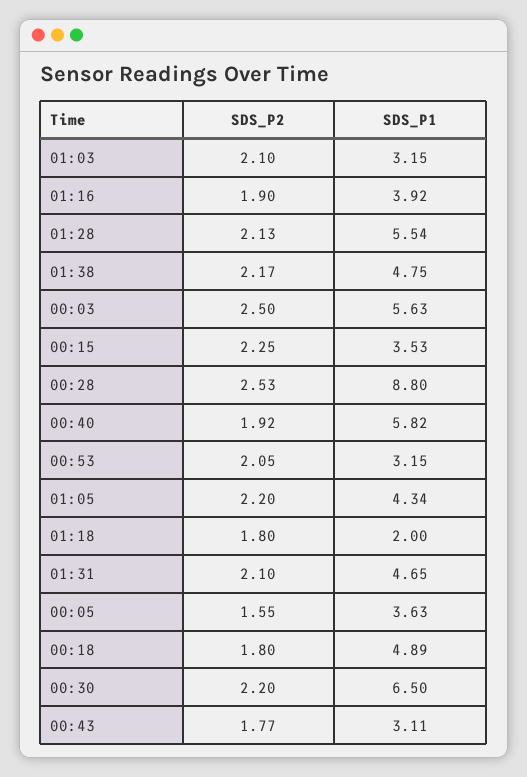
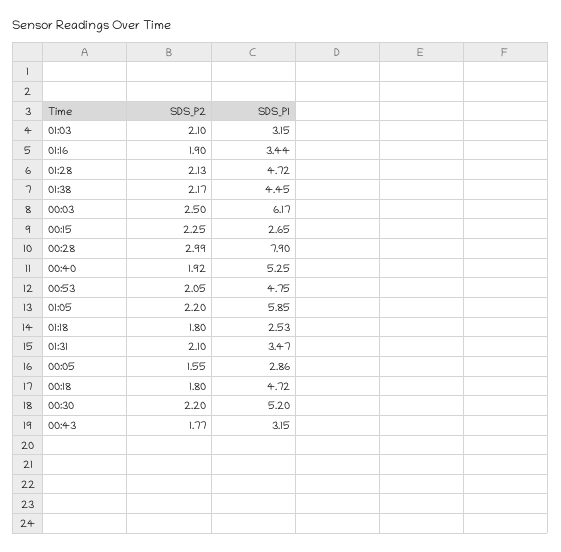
  {
    "SDS_P2": {
      "01:03": 2.1,
      "01:16": 1.9,
      "01:28": 2.13,
      "01:38": 2.17,
      "00:03": 2.5,
      "00:15": 2.25,
-     "00:28": 2.53,
+     "00:28": 2.99,
      "00:40": 1.92,
      "00:53": 2.05,
      "01:05": 2.2,
      "01:18": 1.8,
      "01:31": 2.1,
      "00:05": 1.55,
      "00:18": 1.8,
      "00:30": 2.2,
      "00:43": 1.77
    },
    "SDS_P1": {
      "01:03": 3.15,
-     "01:16": 3.92,
+     "01:16": 3.44,
-     "01:28": 5.54,
+     "01:28": 4.72,
-     "01:38": 4.75,
+     "01:38": 4.45,
-     "00:03": 5.63,
+     "00:03": 6.17,
-     "00:15": 3.53,
+     "00:15": 2.65,
-     "00:28": 8.8,
+     "00:28": 7.9,
-     "00:40": 5.82,
+     "00:40": 5.25,
-     "00:53": 3.15,
+     "00:53": 4.75,
-     "01:05": 4.34,
+     "01:05": 5.85,
-     "01:18": 2,
+     "01:18": 2.53,
-     "01:31": 4.65,
+     "01:31": 3.47,
-     "00:05": 3.63,
+     "00:05": 2.86,
-     "00:18": 4.89,
+     "00:18": 4.72,
-     "00:30": 6.5,
+     "00:30": 5.2,
-     "00:43": 3.11
+     "00:43": 3.15
    }
  }

